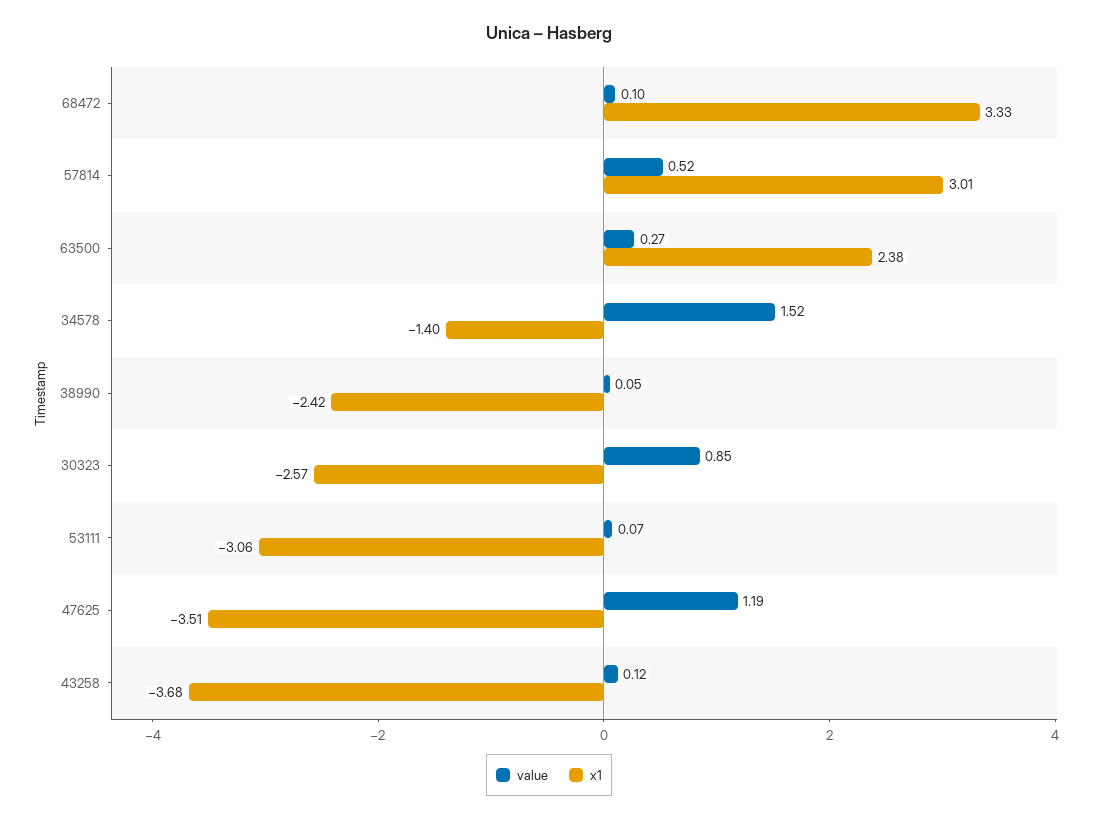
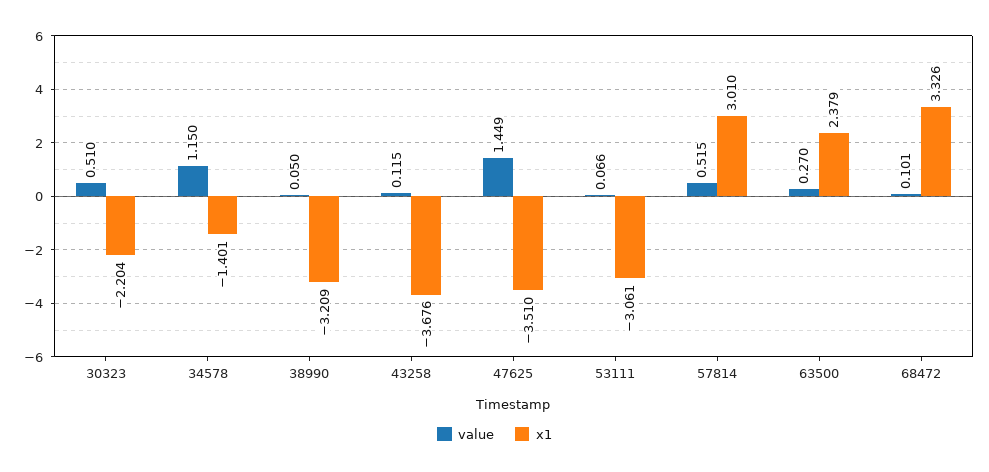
  {
    "value": {
      "68472": 0.101,
      "57814": 0.515,
      "63500": 0.27,
-     "34578": 1.52,
+     "34578": 1.15,
      "38990": 0.05,
-     "30323": 0.85,
+     "30323": 0.51,
      "53111": 0.066,
-     "47625": 1.19,
+     "47625": 1.449,
      "43258": 0.115
    },
    "x1": {
      "68472": 3.326,
      "57814": 3.01,
      "63500": 2.379,
      "34578": -1.401,
-     "38990": -2.42,
+     "38990": -3.209,
-     "30323": -2.57,
+     "30323": -2.204,
      "53111": -3.061,
      "47625": -3.51,
      "43258": -3.676
    }
  }

